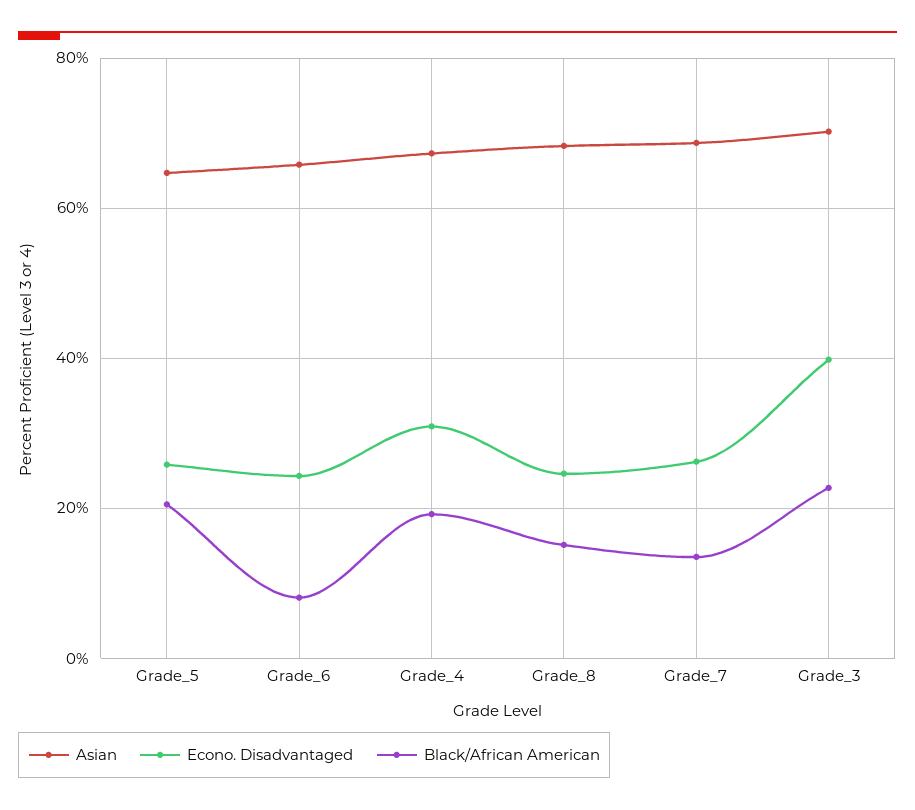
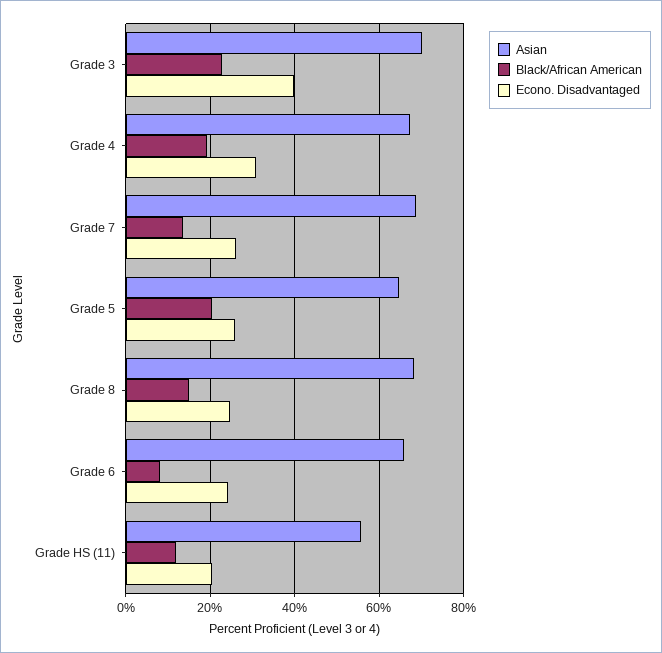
  {
    "Asian": {
      "Grade_5": 64,
      "Grade_6": 66,
      "Grade_4": 68,
      "Grade_8": 68,
      "Grade_7": 68,
-     "Grade_3": 70
+     "Grade_3": 70,
+     "Grade HS (11)": 56
    },
    "Econo. Disadvantaged": {
      "Grade_5": 26,
      "Grade_6": 24,
      "Grade_4": 30,
      "Grade_8": 24,
      "Grade_7": 26,
-     "Grade_3": 40
+     "Grade_3": 40,
+     "Grade HS (11)": 20
    },
    "Black/African American": {
      "Grade_5": 20,
      "Grade_6": 8,
      "Grade_4": 20,
      "Grade_8": 16,
      "Grade_7": 14,
-     "Grade_3": 22
+     "Grade_3": 22,
+     "Grade HS (11)": 12
    }
  }

